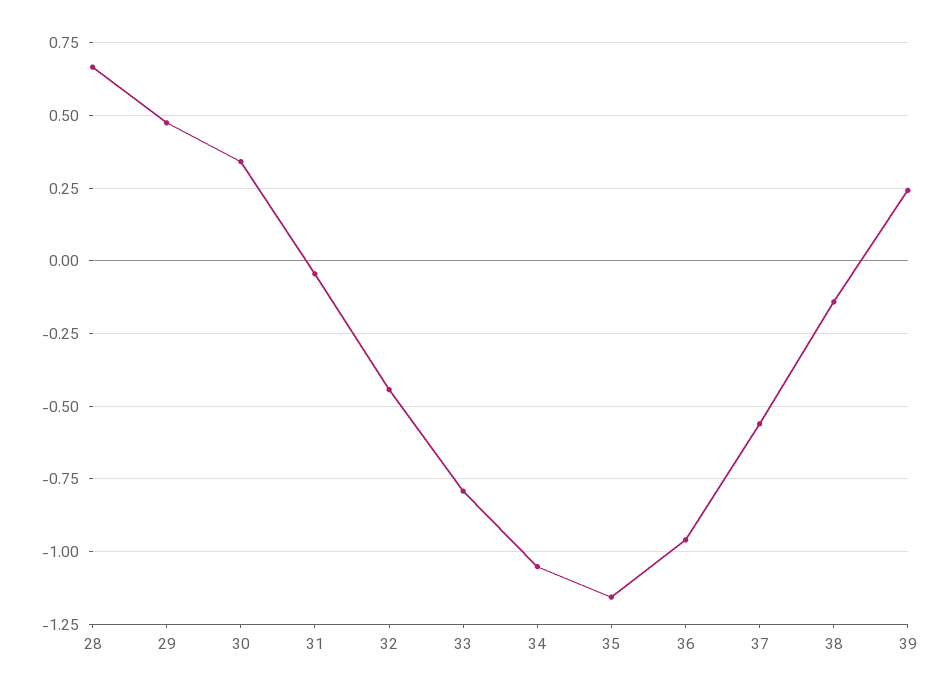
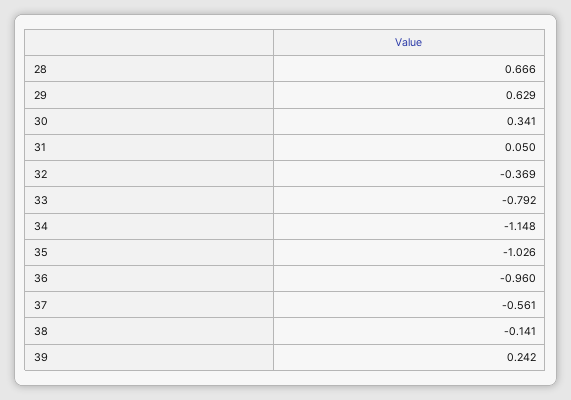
  {
    "28": 0.666,
-   "29": 0.475,
+   "29": 0.629,
    "30": 0.341,
-   "31": -0.05,
+   "31": 0.05,
-   "32": -0.45,
+   "32": -0.369,
    "33": -0.792,
-   "34": -1.05,
+   "34": -1.148,
-   "35": -1.15,
+   "35": -1.026,
    "36": -0.96,
    "37": -0.561,
    "38": -0.141,
    "39": 0.242
  }

